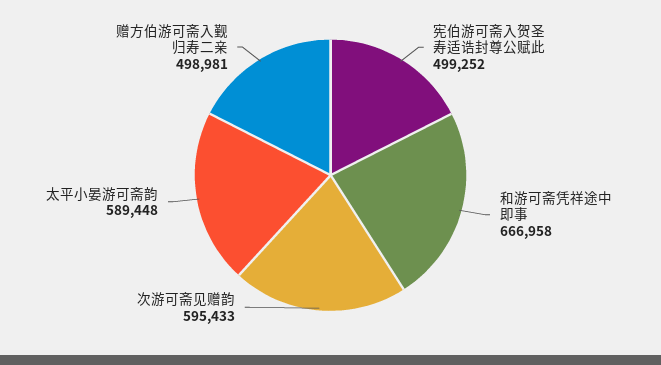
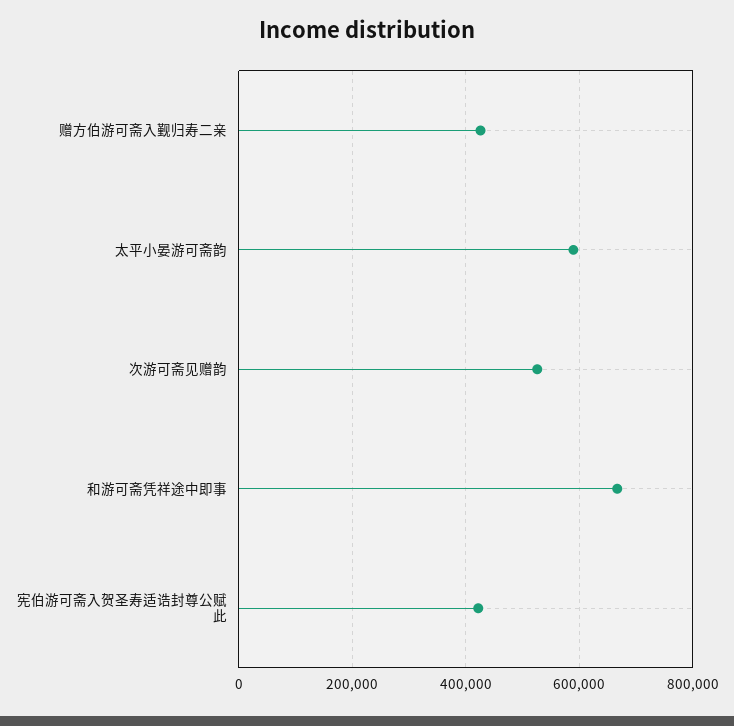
  {
-   "宪伯游可斋入贺圣寿适诰封尊公赋此": 499252,
+   "宪伯游可斋入贺圣寿适诰封尊公赋此": 420000,
    "和游可斋凭祥途中即事": 666958,
-   "次游可斋见赠韵": 595433,
+   "次游可斋见赠韵": 520000,
    "太平小晏游可斋韵": 589448,
-   "赠方伯游可斋入觐归寿二亲": 498981
+   "赠方伯游可斋入觐归寿二亲": 420000
  }

